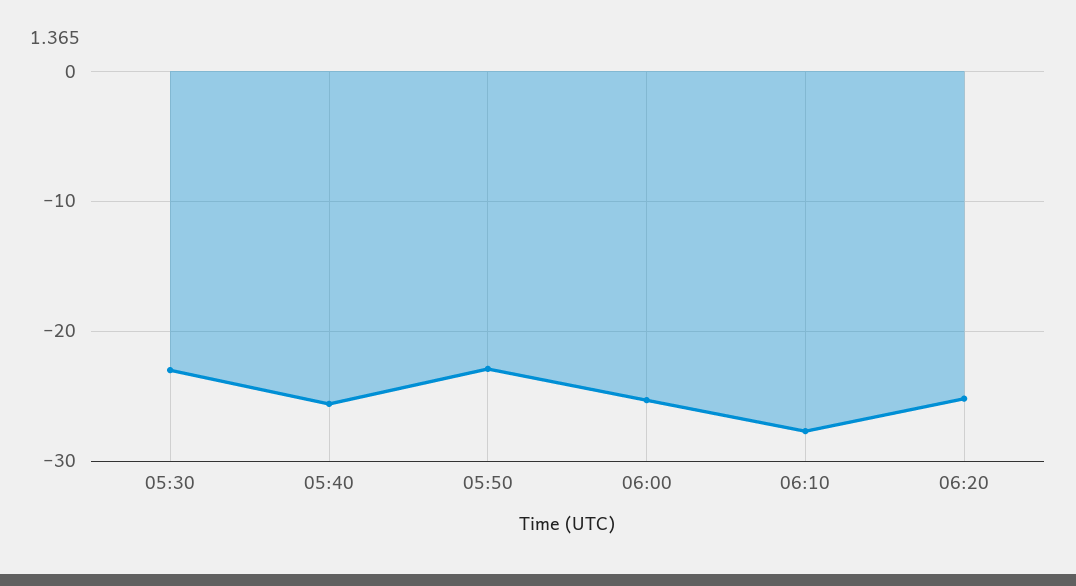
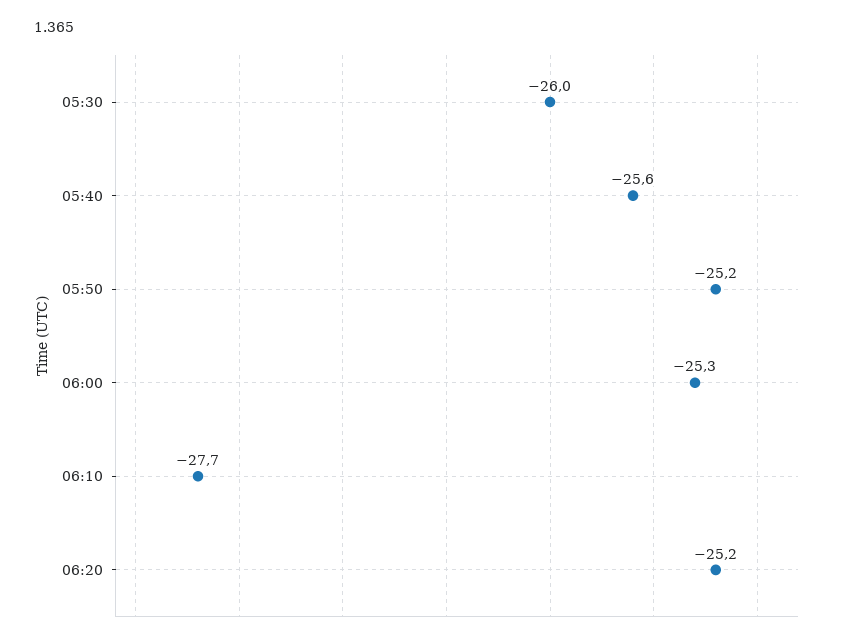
  {
-   "05:30": -23,
+   "05:30": -26,
    "05:40": -25.6,
-   "05:50": -23,
+   "05:50": -25.2,
    "06:00": -25.3,
    "06:10": -27.7,
    "06:20": -25.2
  }

